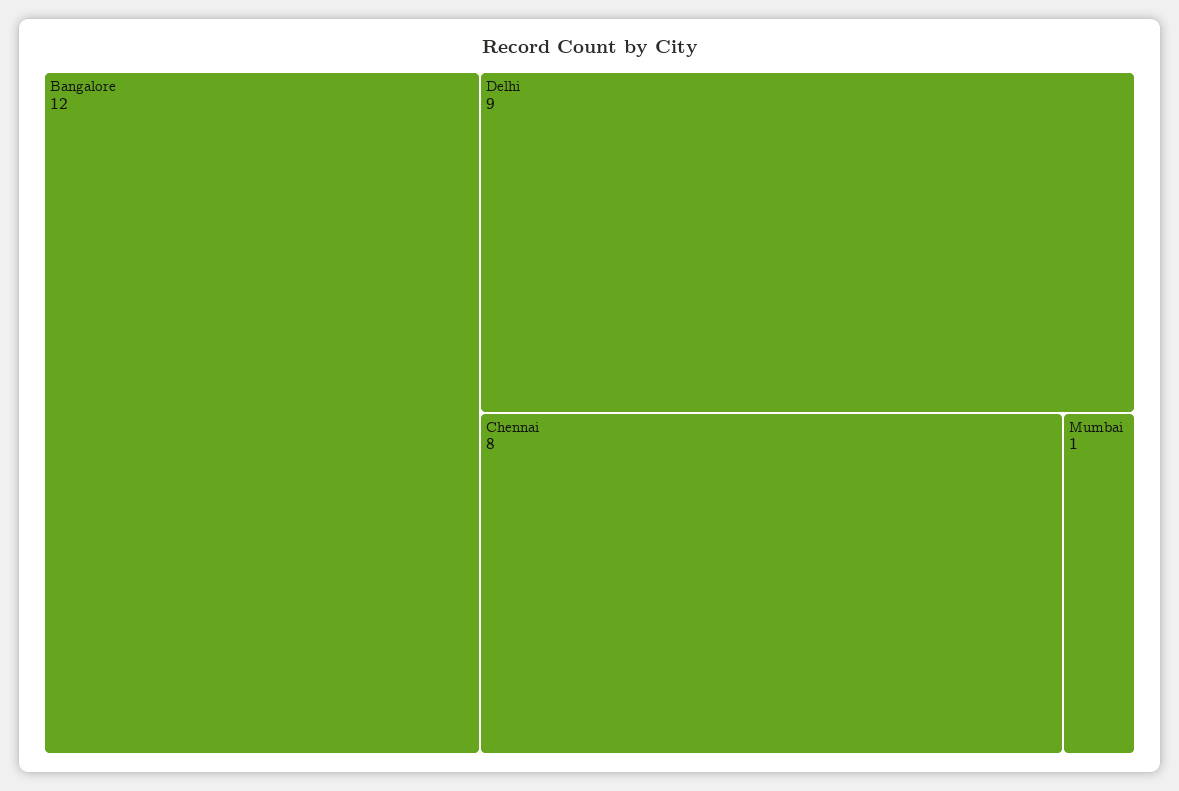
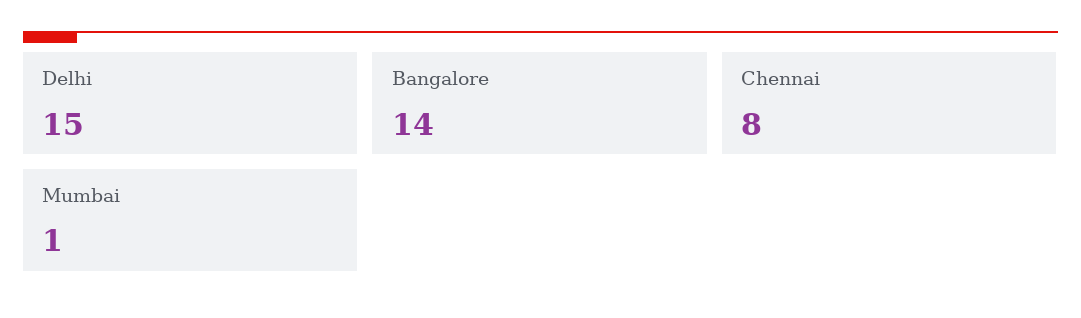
  {
-   "Bangalore": 12,
+   "Bangalore": 14,
-   "Delhi": 9,
+   "Delhi": 15,
    "Chennai": 8,
    "Mumbai": 1
  }

